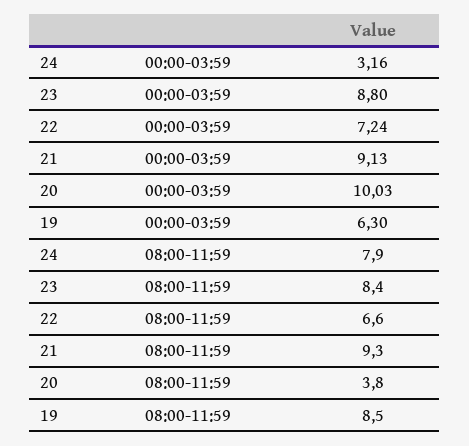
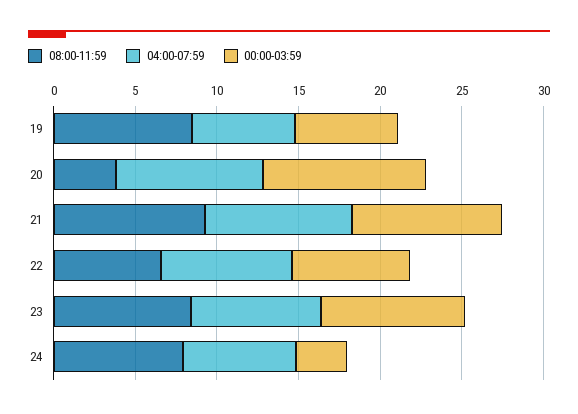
  {
    "00:00-03:59": {
      "24": 3.16,
      "23": 8.8,
      "22": 7.24,
      "21": 9.13,
      "20": 10.03,
      "19": 6.3
    },
    "08:00-11:59": {
      "24": 7.9,
      "23": 8.4,
      "22": 6.6,
      "21": 9.3,
      "20": 3.8,
      "19": 8.5
-   }
+   },
+   "04:00-07:59": {
+     "19": 6,
+     "20": 9,
+     "21": 9,
+     "22": 8,
+     "23": 8,
+     "24": 7
+   }
  }

